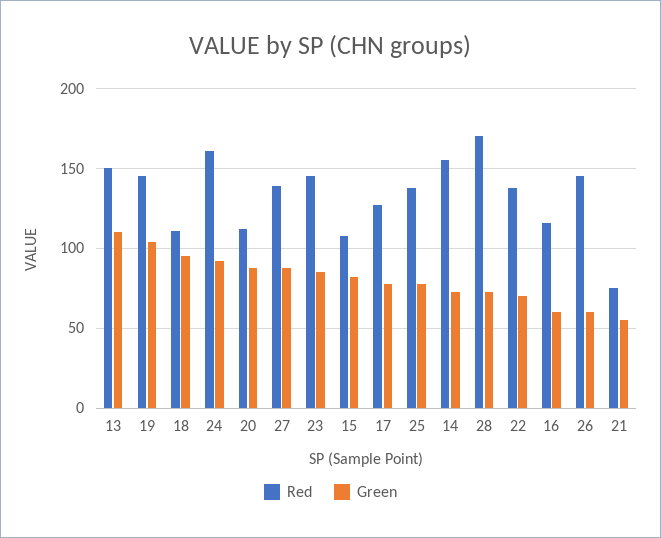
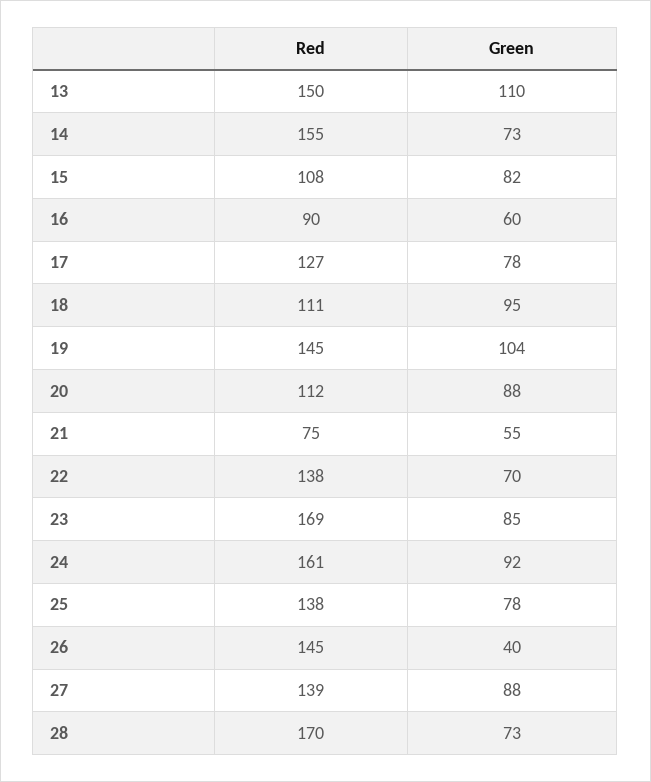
  {
    "Red": {
      "13": 150,
      "19": 145,
      "18": 111,
      "24": 161,
      "20": 112,
      "27": 139,
-     "23": 145,
+     "23": 169,
      "15": 108,
      "17": 127,
      "25": 138,
      "14": 155,
      "28": 170,
      "22": 138,
-     "16": 115,
+     "16": 90,
      "26": 145,
      "21": 75
    },
    "Green": {
      "13": 110,
      "19": 104,
      "18": 95,
      "24": 92,
      "20": 88,
      "27": 88,
      "23": 85,
      "15": 82,
      "17": 78,
      "25": 78,
      "14": 73,
      "28": 73,
      "22": 70,
      "16": 60,
-     "26": 60,
+     "26": 40,
      "21": 55
    }
  }

